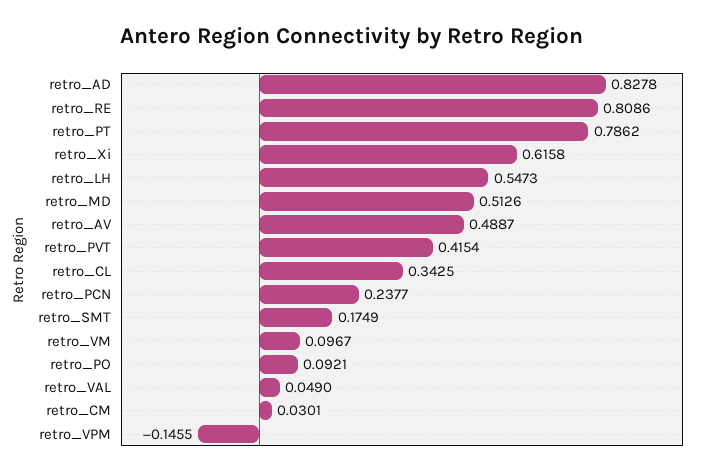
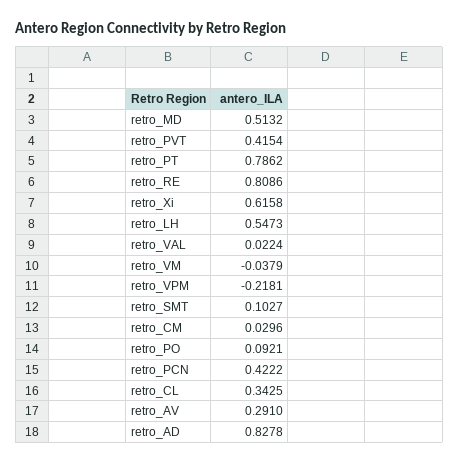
  {
    "retro_AD": 0.8278,
    "retro_RE": 0.8086,
    "retro_PT": 0.7862,
    "retro_Xi": 0.6158,
    "retro_LH": 0.5473,
-   "retro_MD": 0.5126,
+   "retro_MD": 0.5132,
-   "retro_AV": 0.4887,
+   "retro_AV": 0.291,
    "retro_PVT": 0.4154,
    "retro_CL": 0.3425,
-   "retro_PCN": 0.2377,
+   "retro_PCN": 0.4222,
-   "retro_SMT": 0.1749,
+   "retro_SMT": 0.1027,
-   "retro_VM": 0.0967,
+   "retro_VM": -0.0379,
    "retro_PO": 0.0921,
-   "retro_VAL": 0.049,
+   "retro_VAL": 0.0224,
-   "retro_CM": 0.0301,
+   "retro_CM": 0.0296,
-   "retro_VPM": -0.1455
+   "retro_VPM": -0.2181
  }

